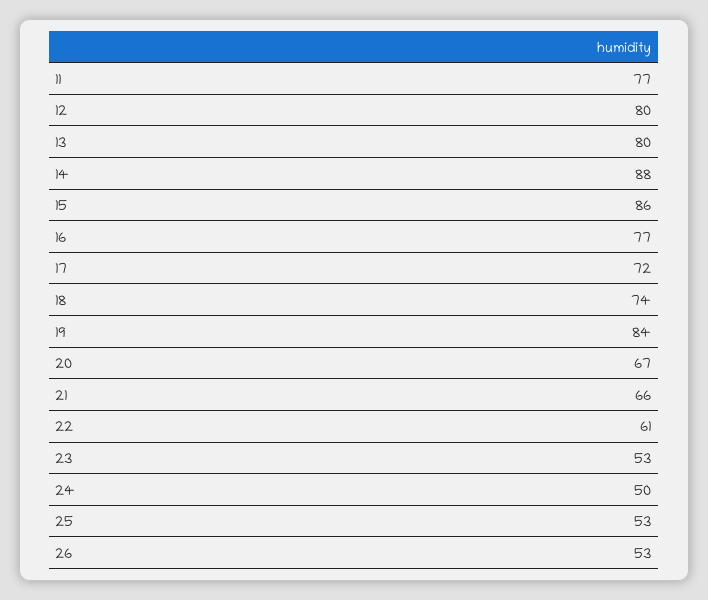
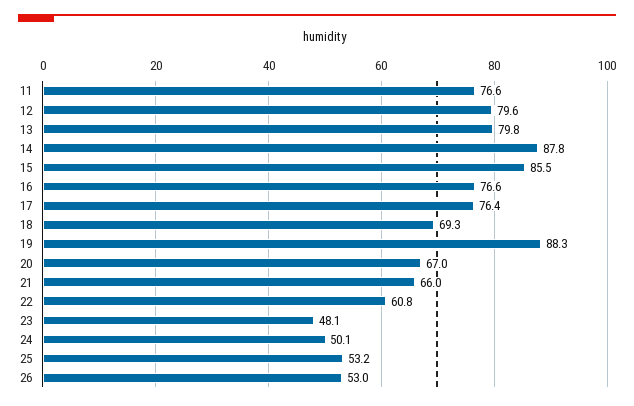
  {
    "11": 76.6,
    "12": 79.6,
    "13": 79.8,
    "14": 87.8,
    "15": 85.5,
    "16": 76.6,
-   "17": 72,
+   "17": 76.4,
-   "18": 74,
+   "18": 69.3,
-   "19": 84,
+   "19": 88.3,
    "20": 67,
    "21": 66,
    "22": 60.8,
-   "23": 53,
+   "23": 48.1,
    "24": 50.1,
    "25": 53.2,
    "26": 53
  }

